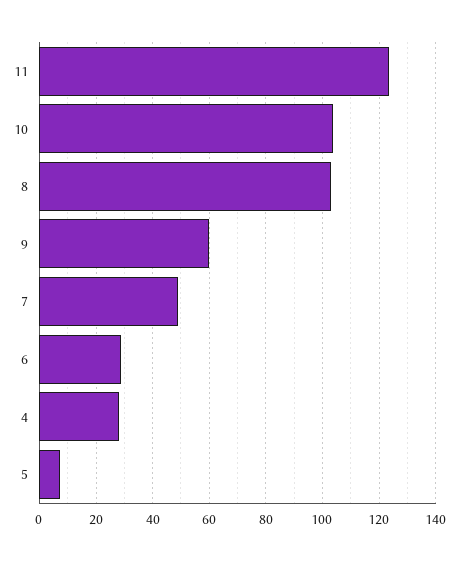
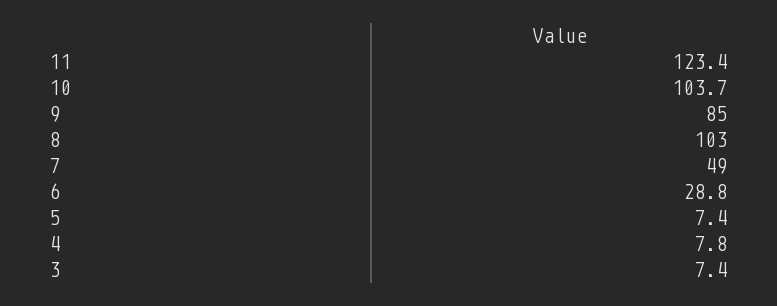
  {
    "11": 123.4,
    "10": 103.7,
    "8": 103,
-   "9": 60,
+   "9": 85,
    "7": 49,
    "6": 28.8,
-   "4": 27.5,
+   "4": 7.8,
-   "5": 7.4
+   "5": 7.4,
+   "3": 7.4
  }

